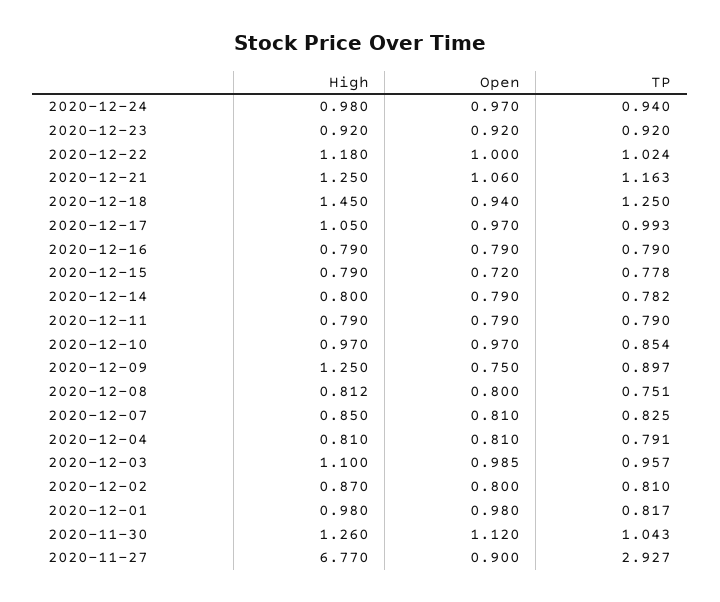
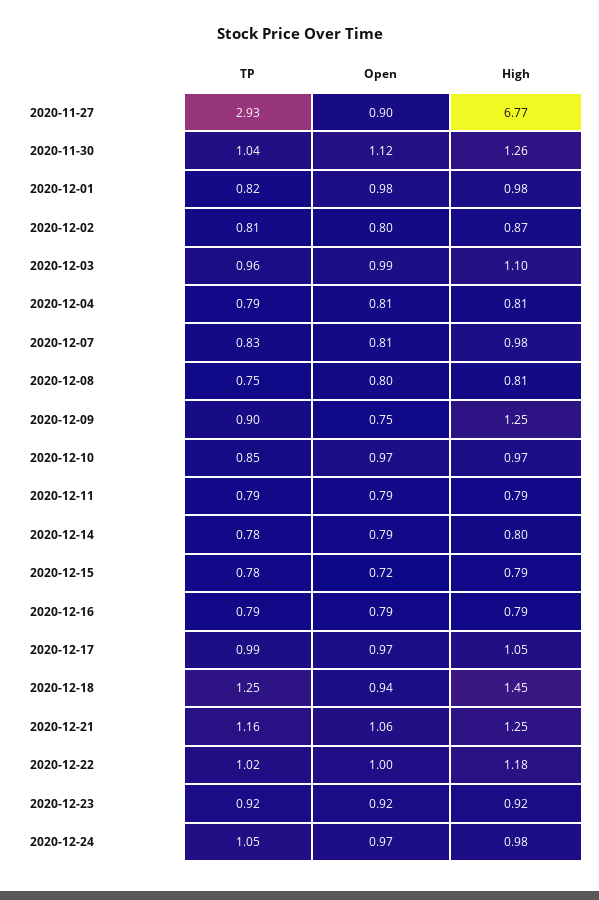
  {
    "High": {
      "2020-12-24": 0.98,
      "2020-12-23": 0.92,
      "2020-12-22": 1.18,
      "2020-12-21": 1.25,
      "2020-12-18": 1.45,
      "2020-12-17": 1.05,
      "2020-12-16": 0.79,
      "2020-12-15": 0.79,
      "2020-12-14": 0.8,
      "2020-12-11": 0.79,
      "2020-12-10": 0.97,
      "2020-12-09": 1.25,
      "2020-12-08": 0.812,
-     "2020-12-07": 0.85,
+     "2020-12-07": 0.98,
      "2020-12-04": 0.81,
      "2020-12-03": 1.1,
      "2020-12-02": 0.87,
      "2020-12-01": 0.98,
      "2020-11-30": 1.26,
      "2020-11-27": 6.77
    },
    "Open": {
      "2020-12-24": 0.97,
      "2020-12-23": 0.92,
      "2020-12-22": 1,
      "2020-12-21": 1.06,
      "2020-12-18": 0.94,
      "2020-12-17": 0.97,
      "2020-12-16": 0.79,
      "2020-12-15": 0.72,
      "2020-12-14": 0.79,
      "2020-12-11": 0.79,
      "2020-12-10": 0.97,
      "2020-12-09": 0.75,
      "2020-12-08": 0.8,
      "2020-12-07": 0.81,
      "2020-12-04": 0.81,
      "2020-12-03": 0.985,
      "2020-12-02": 0.8,
      "2020-12-01": 0.98,
      "2020-11-30": 1.12,
      "2020-11-27": 0.9
    },
    "TP": {
-     "2020-12-24": 0.94,
+     "2020-12-24": 1.05,
      "2020-12-23": 0.92,
      "2020-12-22": 1.024,
      "2020-12-21": 1.163,
      "2020-12-18": 1.25,
      "2020-12-17": 0.993,
      "2020-12-16": 0.79,
      "2020-12-15": 0.778,
      "2020-12-14": 0.782,
      "2020-12-11": 0.79,
      "2020-12-10": 0.854,
      "2020-12-09": 0.897,
      "2020-12-08": 0.751,
      "2020-12-07": 0.825,
      "2020-12-04": 0.791,
      "2020-12-03": 0.957,
      "2020-12-02": 0.81,
      "2020-12-01": 0.817,
      "2020-11-30": 1.043,
      "2020-11-27": 2.927
    }
  }

